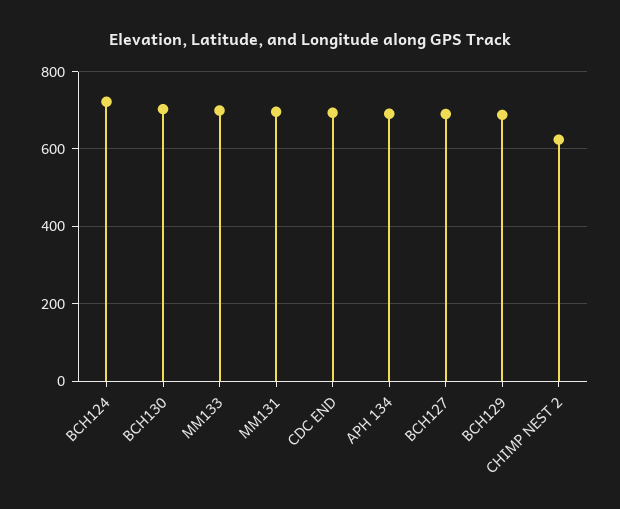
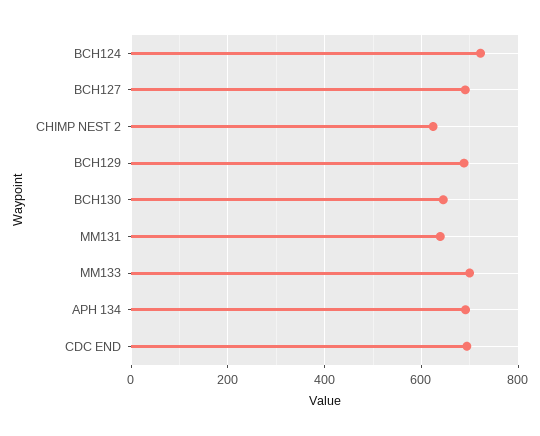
  {
    "BCH124": 720,
-   "BCH130": 700,
+   "BCH130": 640,
    "MM133": 700,
-   "MM131": 700,
+   "MM131": 640,
    "CDC END": 700,
    "APH 134": 700,
    "BCH127": 700,
    "BCH129": 680,
    "CHIMP NEST 2": 620
  }

